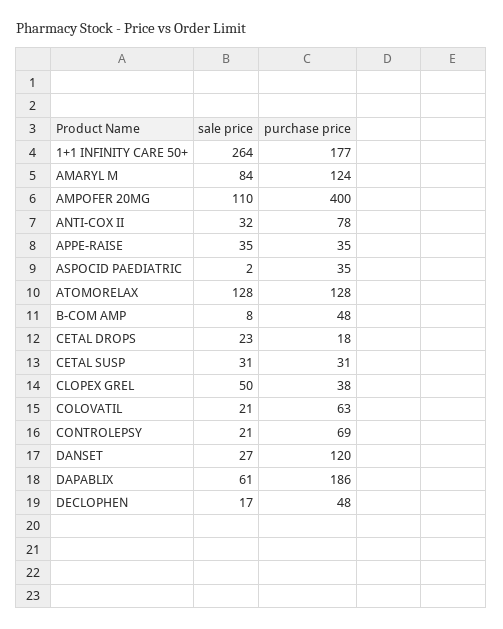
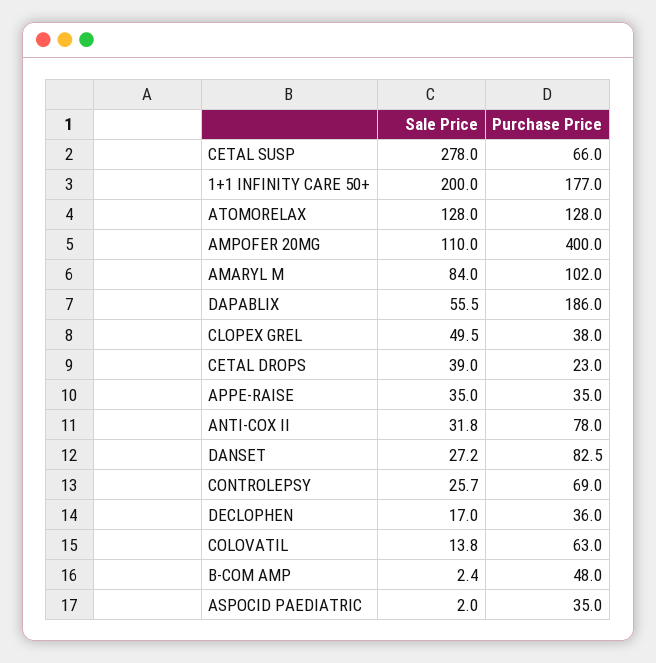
  {
    "sale price": {
-     "1+1 INFINITY CARE 50+": 264,
+     "1+1 INFINITY CARE 50+": 200,
      "AMARYL M": 84,
      "AMPOFER 20MG": 110,
      "ANTI-COX II": 31.8,
      "APPE-RAISE": 35,
      "ASPOCID PAEDIATRIC": 2,
      "ATOMORELAX": 128,
-     "B-COM AMP": 8,
+     "B-COM AMP": 2.4,
-     "CETAL DROPS": 23,
+     "CETAL DROPS": 39,
-     "CETAL SUSP": 31,
+     "CETAL SUSP": 278,
      "CLOPEX GREL": 49.5,
-     "COLOVATIL": 21,
+     "COLOVATIL": 13.8,
-     "CONTROLEPSY": 21,
+     "CONTROLEPSY": 25.7,
      "DANSET": 27.2,
-     "DAPABLIX": 61,
+     "DAPABLIX": 55.5,
      "DECLOPHEN": 17
    },
    "purchase price": {
      "1+1 INFINITY CARE 50+": 177,
-     "AMARYL M": 124,
+     "AMARYL M": 102,
      "AMPOFER 20MG": 400,
      "ANTI-COX II": 78,
      "APPE-RAISE": 35,
      "ASPOCID PAEDIATRIC": 35,
      "ATOMORELAX": 128,
      "B-COM AMP": 48,
-     "CETAL DROPS": 18,
+     "CETAL DROPS": 23,
-     "CETAL SUSP": 31,
+     "CETAL SUSP": 66,
      "CLOPEX GREL": 38,
      "COLOVATIL": 63,
      "CONTROLEPSY": 69,
-     "DANSET": 120,
+     "DANSET": 82.5,
      "DAPABLIX": 186,
-     "DECLOPHEN": 48
+     "DECLOPHEN": 36
    }
  }

